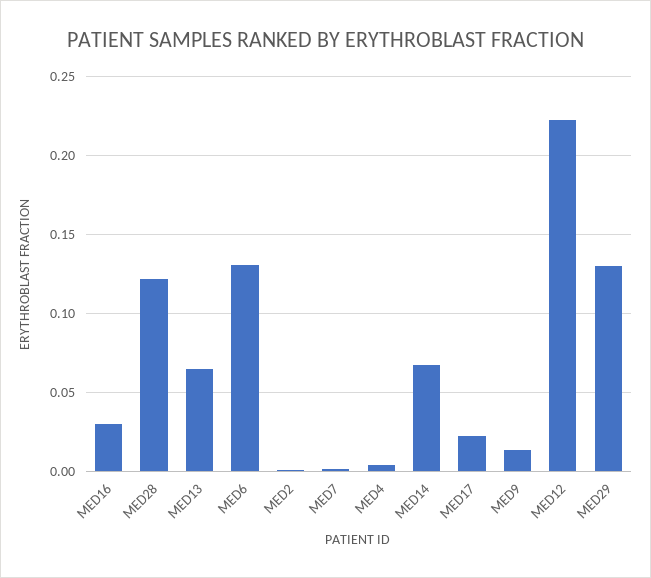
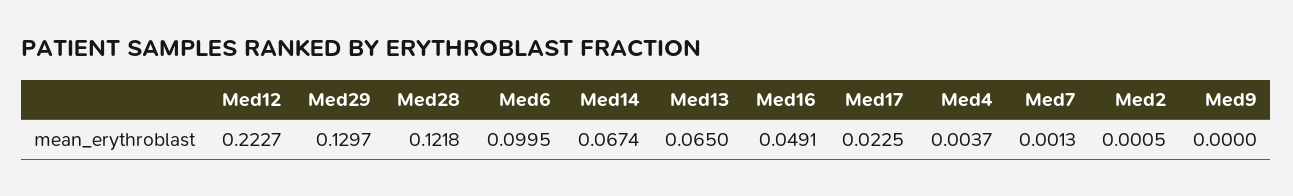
  {
-   "MED16": 0.03,
+   "MED16": 0.0491,
    "MED28": 0.1218,
    "MED13": 0.065,
-   "MED6": 0.13,
+   "MED6": 0.0995,
    "MED2": 0.0005,
    "MED7": 0.0013,
    "MED4": 0.0037,
    "MED14": 0.0674,
    "MED17": 0.0225,
-   "MED9": 0.015,
+   "MED9": 0,
    "MED12": 0.2227,
    "MED29": 0.1297
  }

